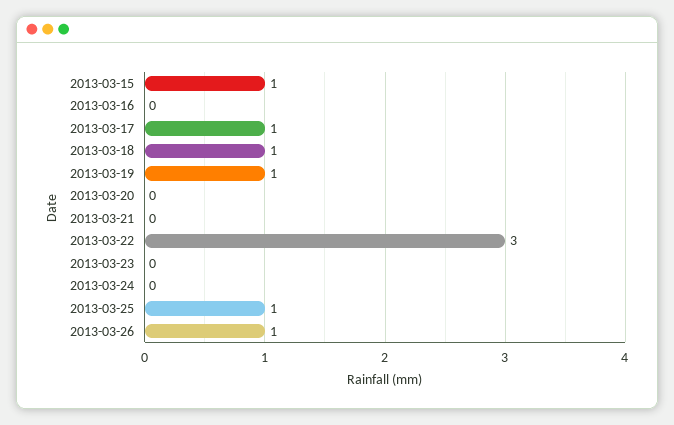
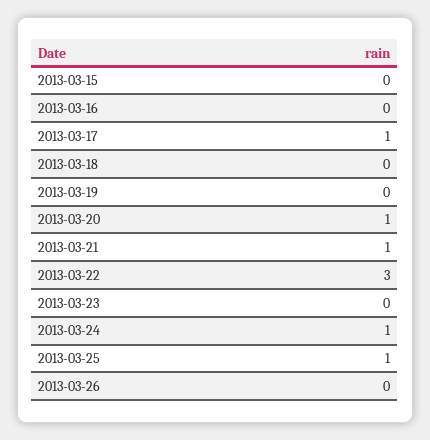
  {
-   "2013-03-15": 1,
+   "2013-03-15": 0,
    "2013-03-16": 0,
    "2013-03-17": 1,
-   "2013-03-18": 1,
+   "2013-03-18": 0,
-   "2013-03-19": 1,
+   "2013-03-19": 0,
-   "2013-03-20": 0,
+   "2013-03-20": 1,
-   "2013-03-21": 0,
+   "2013-03-21": 1,
    "2013-03-22": 3,
    "2013-03-23": 0,
-   "2013-03-24": 0,
+   "2013-03-24": 1,
    "2013-03-25": 1,
-   "2013-03-26": 1
+   "2013-03-26": 0
  }

